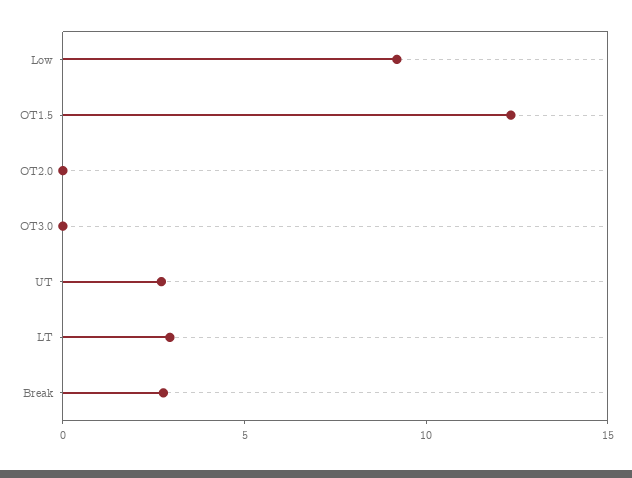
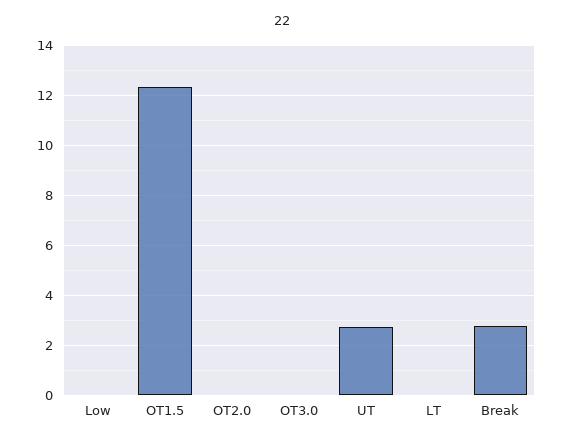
  {
-   "Low": 9,
+   "Low": 0,
    "OT1.5": 12.25,
    "OT2.0": 0,
    "OT3.0": 0,
    "UT": 2.75,
-   "LT": 3,
+   "LT": 0,
    "Break": 2.75
  }

